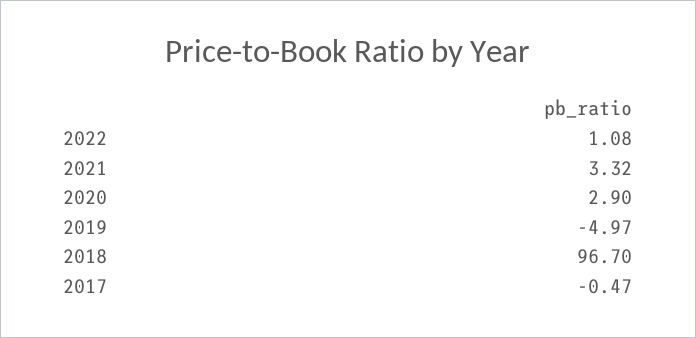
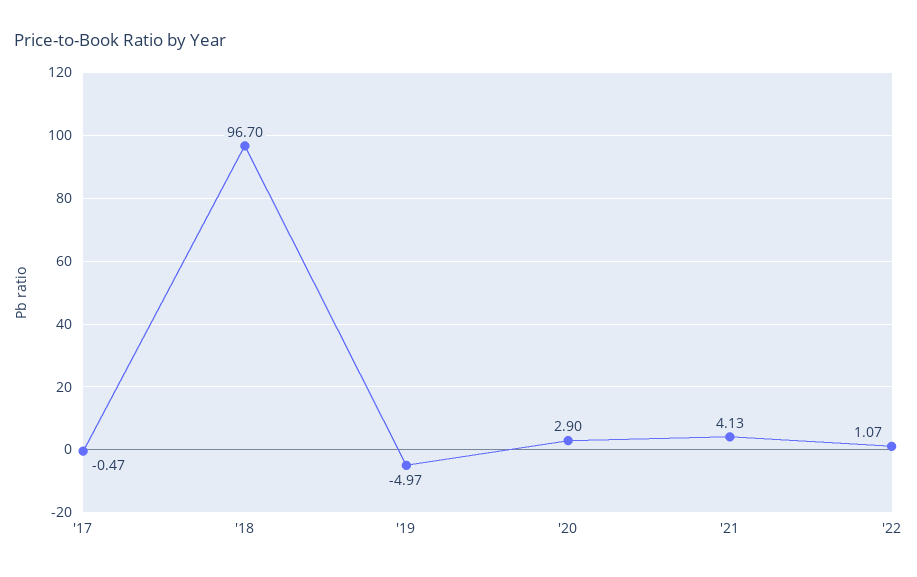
  {
-   "2022": 1.08,
+   "2022": 1.07,
-   "2021": 3.32,
+   "2021": 4.13,
    "2020": 2.9,
    "2019": -4.97,
    "2018": 96.7,
    "2017": -0.47
  }

